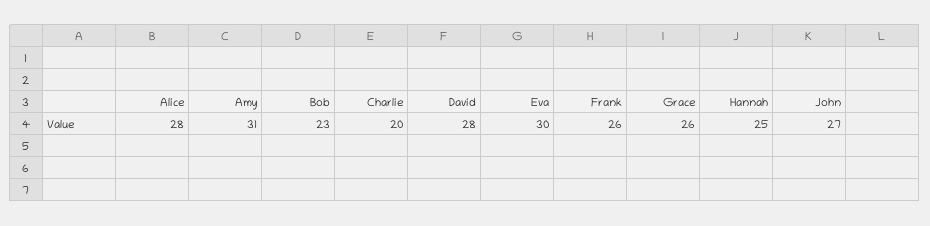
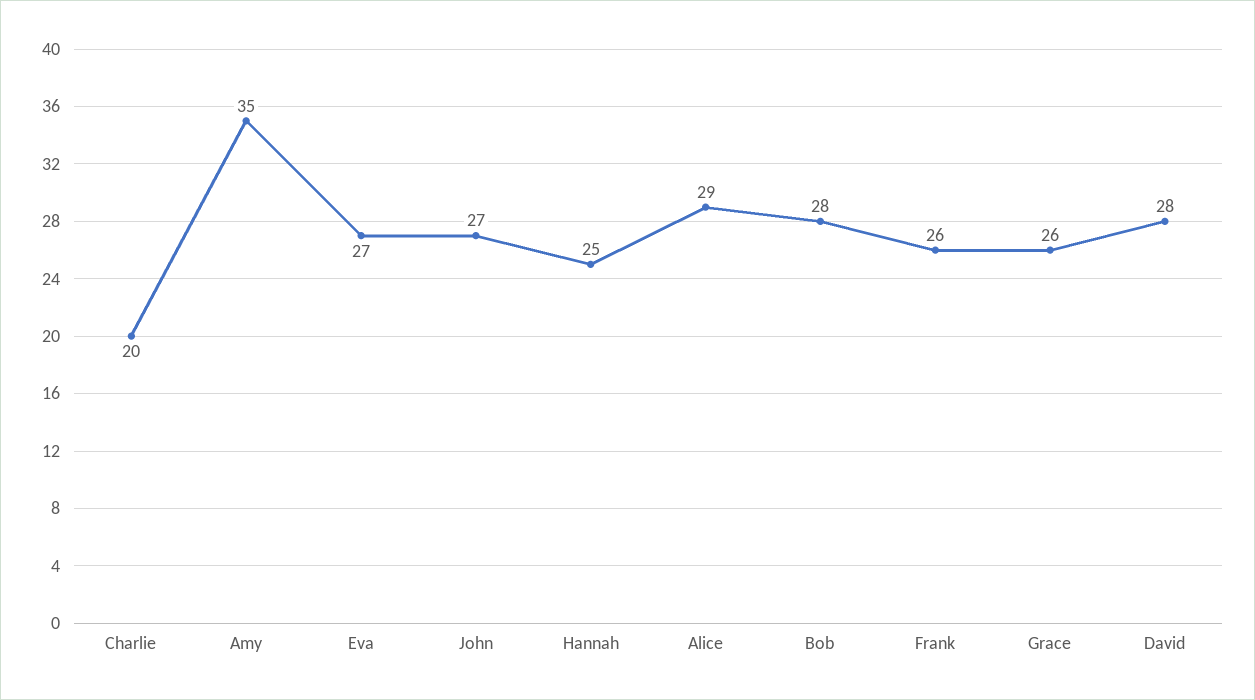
  {
-   "Alice": 28,
+   "Alice": 29,
-   "Amy": 31,
+   "Amy": 35,
-   "Bob": 23,
+   "Bob": 28,
    "Charlie": 20,
    "David": 28,
-   "Eva": 30,
+   "Eva": 27,
    "Frank": 26,
    "Grace": 26,
    "Hannah": 25,
    "John": 27
  }

